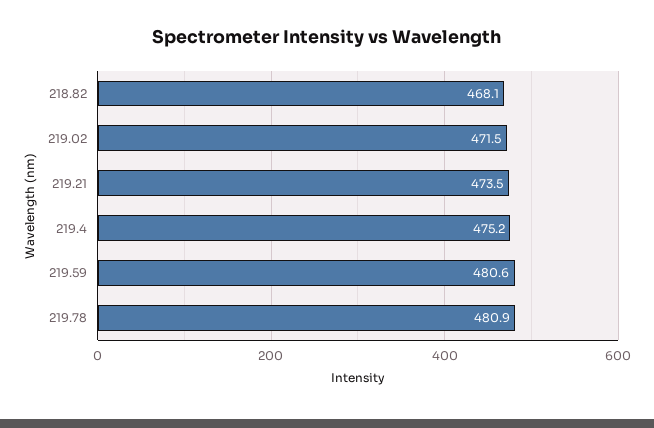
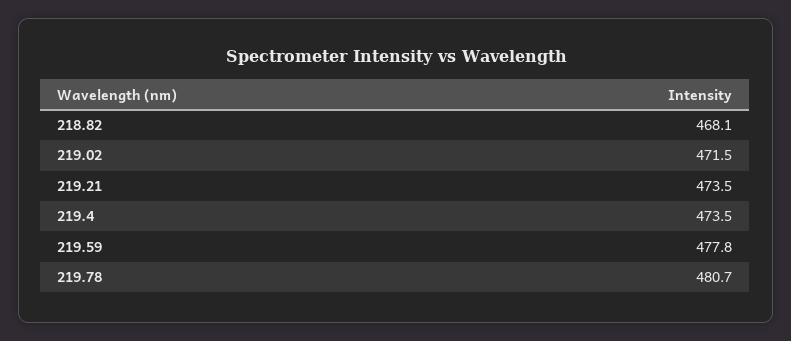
  {
    "218.82": 468.1,
    "219.02": 471.5,
    "219.21": 473.5,
-   "219.4": 475.2,
+   "219.4": 473.5,
-   "219.59": 480.6,
+   "219.59": 477.8,
-   "219.78": 480.9
+   "219.78": 480.7
  }

